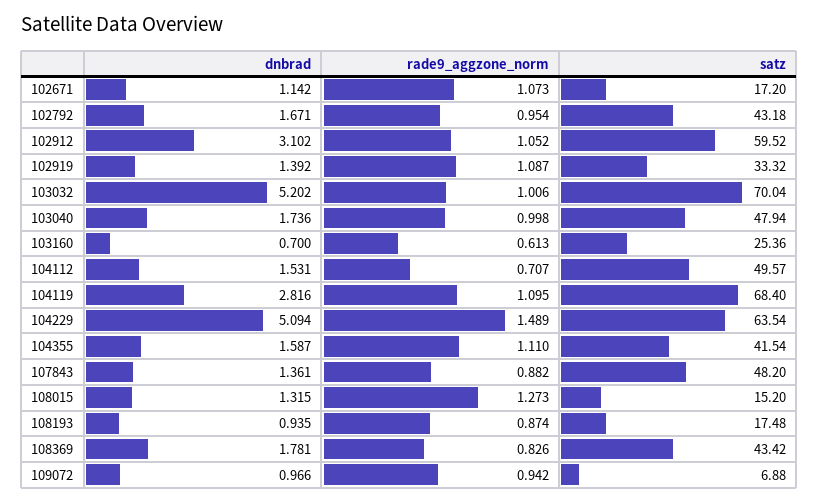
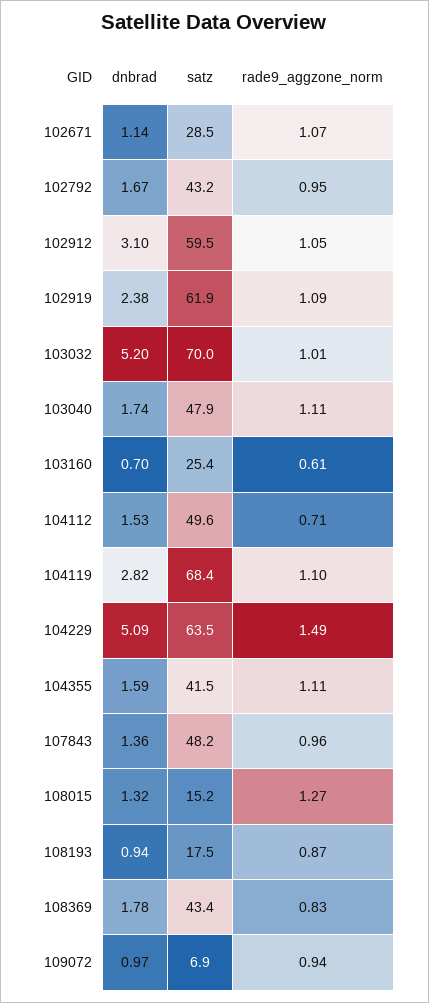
  {
    "dnbrad": {
      "102671": 1.142,
      "102792": 1.671,
      "102912": 3.102,
-     "102919": 1.392,
+     "102919": 2.38,
      "103032": 5.202,
      "103040": 1.736,
      "103160": 0.7,
      "104112": 1.531,
      "104119": 2.816,
      "104229": 5.094,
      "104355": 1.587,
      "107843": 1.361,
      "108015": 1.315,
      "108193": 0.935,
      "108369": 1.781,
      "109072": 0.966
    },
    "rade9_aggzone_norm": {
      "102671": 1.073,
      "102792": 0.954,
      "102912": 1.052,
      "102919": 1.087,
      "103032": 1.006,
-     "103040": 0.998,
+     "103040": 1.11,
      "103160": 0.613,
      "104112": 0.707,
      "104119": 1.095,
      "104229": 1.489,
      "104355": 1.11,
-     "107843": 0.882,
+     "107843": 0.96,
      "108015": 1.273,
      "108193": 0.874,
      "108369": 0.826,
      "109072": 0.942
    },
    "satz": {
-     "102671": 17.2,
+     "102671": 28.5,
      "102792": 43.18,
      "102912": 59.52,
-     "102919": 33.32,
+     "102919": 61.9,
      "103032": 70.04,
      "103040": 47.94,
      "103160": 25.36,
      "104112": 49.57,
      "104119": 68.4,
      "104229": 63.54,
      "104355": 41.54,
      "107843": 48.2,
      "108015": 15.2,
      "108193": 17.48,
      "108369": 43.42,
      "109072": 6.88
    }
  }

